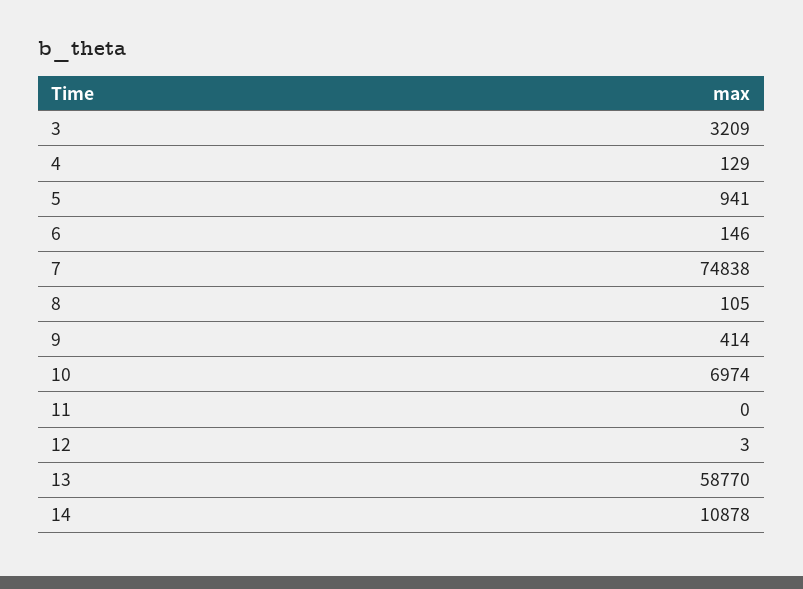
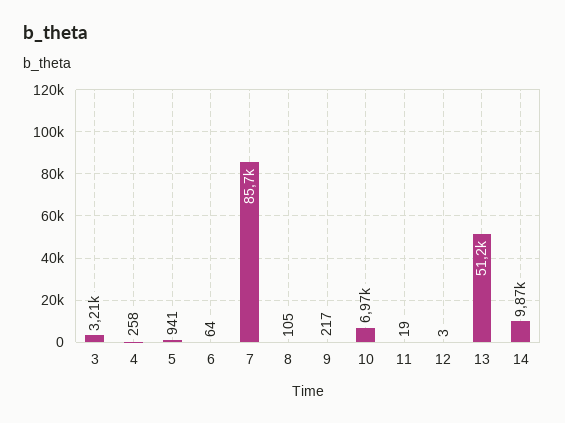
  {
    "3": 3209,
-   "4": 129,
+   "4": 258,
    "5": 941,
-   "6": 146,
+   "6": 64,
-   "7": 74838,
+   "7": 85700,
    "8": 105,
-   "9": 414,
+   "9": 217,
    "10": 6974,
-   "11": 0,
+   "11": 19,
    "12": 3,
-   "13": 58770,
+   "13": 51200,
-   "14": 10878
+   "14": 9870
  }

